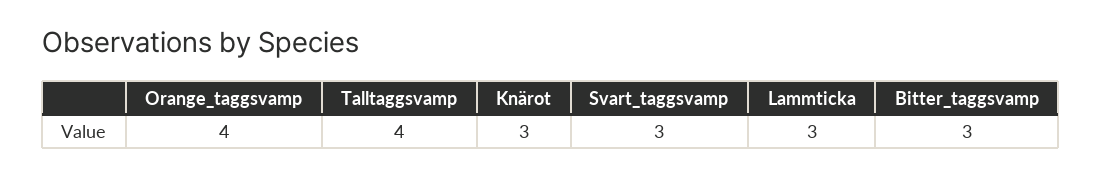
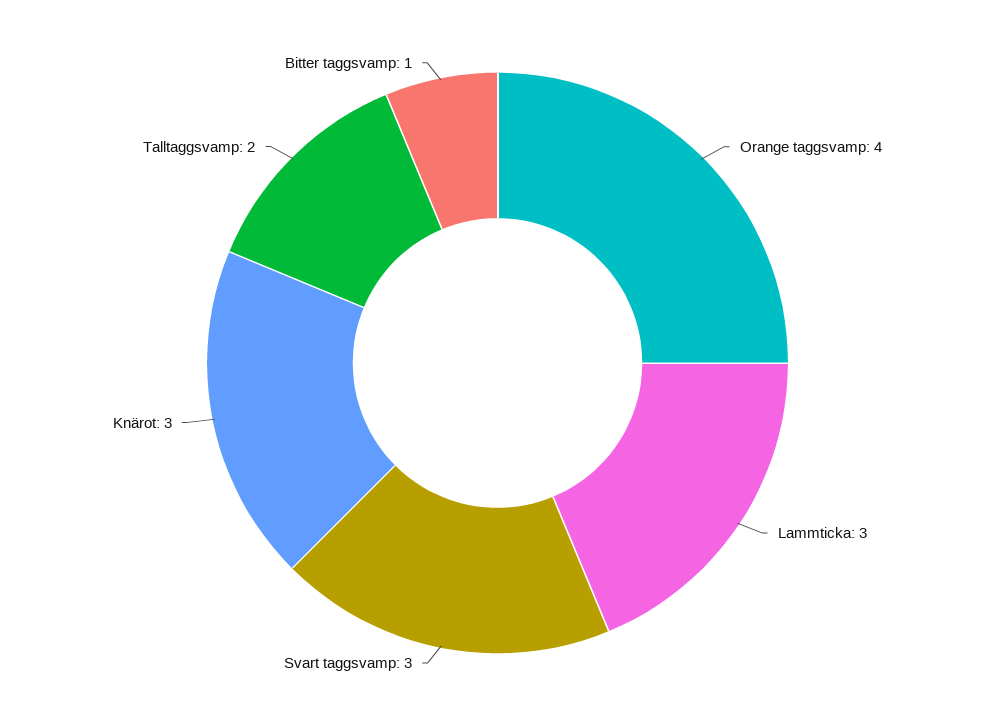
  {
    "Orange_taggsvamp": 4,
-   "Talltaggsvamp": 4,
+   "Talltaggsvamp": 2,
    "Knärot": 3,
    "Svart_taggsvamp": 3,
    "Lammticka": 3,
-   "Bitter_taggsvamp": 3
+   "Bitter_taggsvamp": 1
  }

